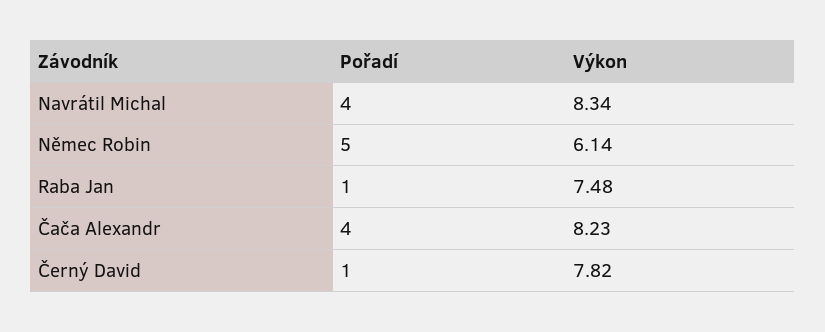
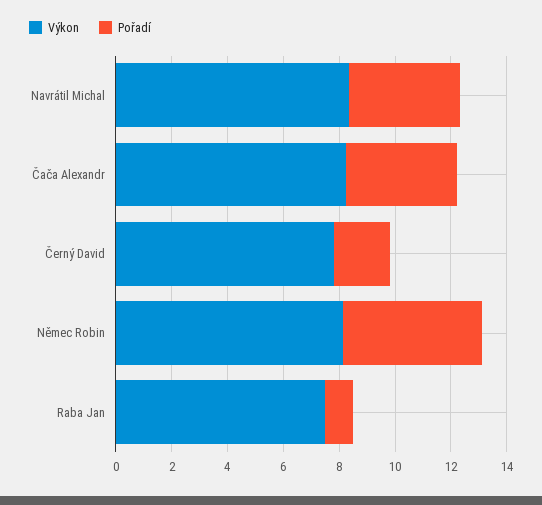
  {
    "Pořadí": {
      "Navrátil Michal": 4,
      "Němec Robin": 5,
      "Raba Jan": 1,
      "Čača Alexandr": 4,
-     "Černý David": 1
+     "Černý David": 2
    },
    "Výkon": {
      "Navrátil Michal": 8.34,
-     "Němec Robin": 6.14,
+     "Němec Robin": 8,
      "Raba Jan": 7.48,
      "Čača Alexandr": 8.23,
      "Černý David": 7.82
    }
  }

